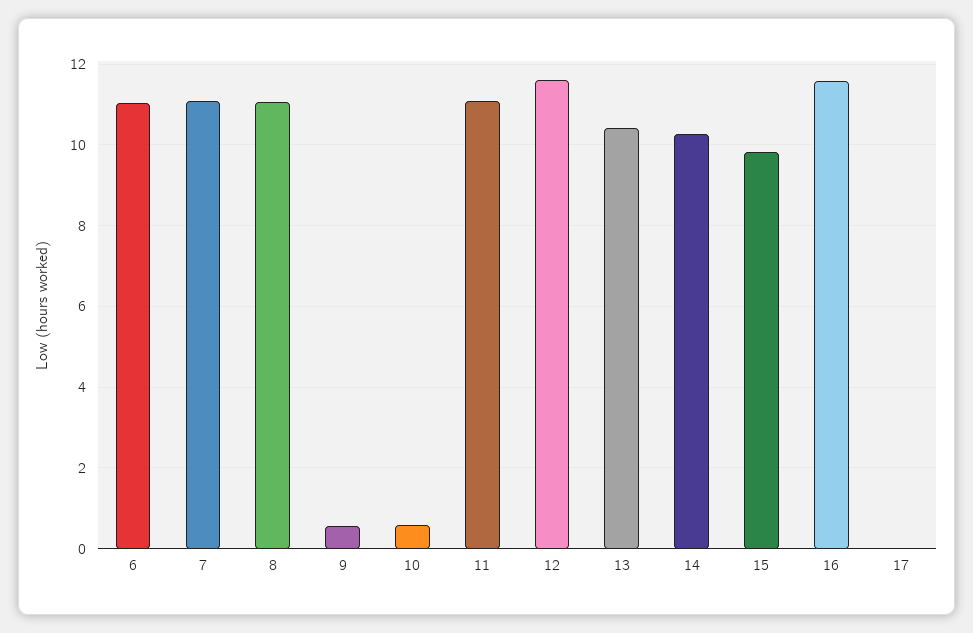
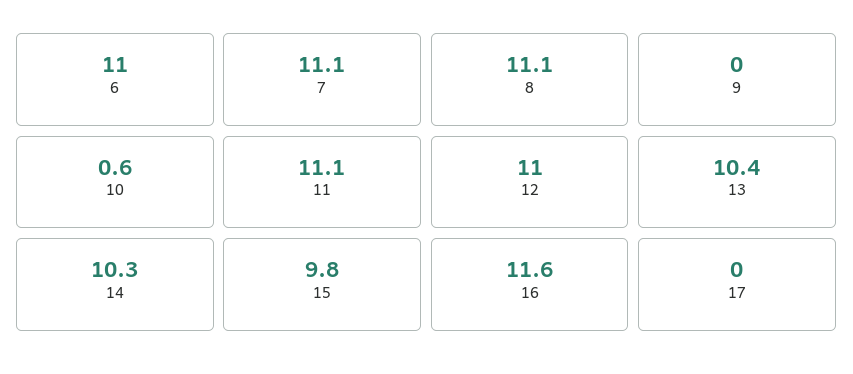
  {
    "6": 11,
    "7": 11.1,
    "8": 11.1,
-   "9": 0.6,
+   "9": 0,
    "10": 0.6,
    "11": 11.1,
-   "12": 11.6,
+   "12": 11,
    "13": 10.4,
    "14": 10.3,
    "15": 9.8,
    "16": 11.6,
    "17": 0
  }

